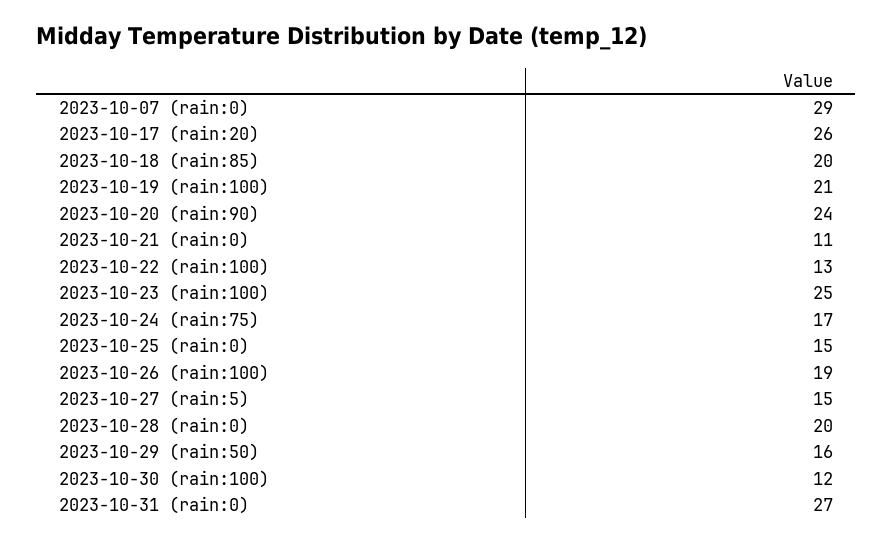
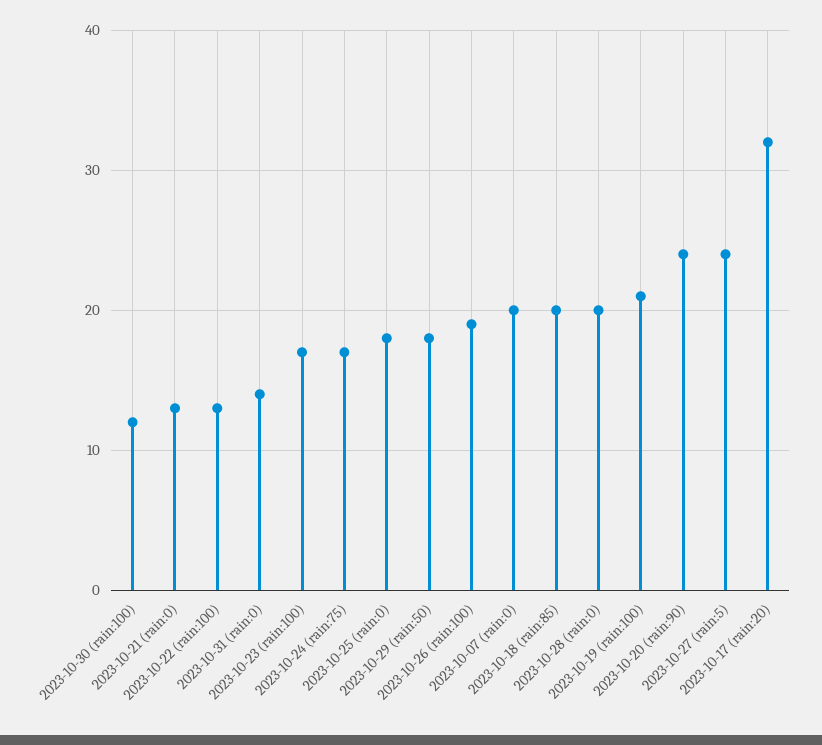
  {
-   "2023-10-07 (rain:0)": 29,
+   "2023-10-07 (rain:0)": 20,
-   "2023-10-17 (rain:20)": 26,
+   "2023-10-17 (rain:20)": 32,
    "2023-10-18 (rain:85)": 20,
    "2023-10-19 (rain:100)": 21,
    "2023-10-20 (rain:90)": 24,
-   "2023-10-21 (rain:0)": 11,
+   "2023-10-21 (rain:0)": 13,
    "2023-10-22 (rain:100)": 13,
-   "2023-10-23 (rain:100)": 25,
+   "2023-10-23 (rain:100)": 17,
    "2023-10-24 (rain:75)": 17,
-   "2023-10-25 (rain:0)": 15,
+   "2023-10-25 (rain:0)": 18,
    "2023-10-26 (rain:100)": 19,
-   "2023-10-27 (rain:5)": 15,
+   "2023-10-27 (rain:5)": 24,
    "2023-10-28 (rain:0)": 20,
-   "2023-10-29 (rain:50)": 16,
+   "2023-10-29 (rain:50)": 18,
    "2023-10-30 (rain:100)": 12,
-   "2023-10-31 (rain:0)": 27
+   "2023-10-31 (rain:0)": 14
  }

